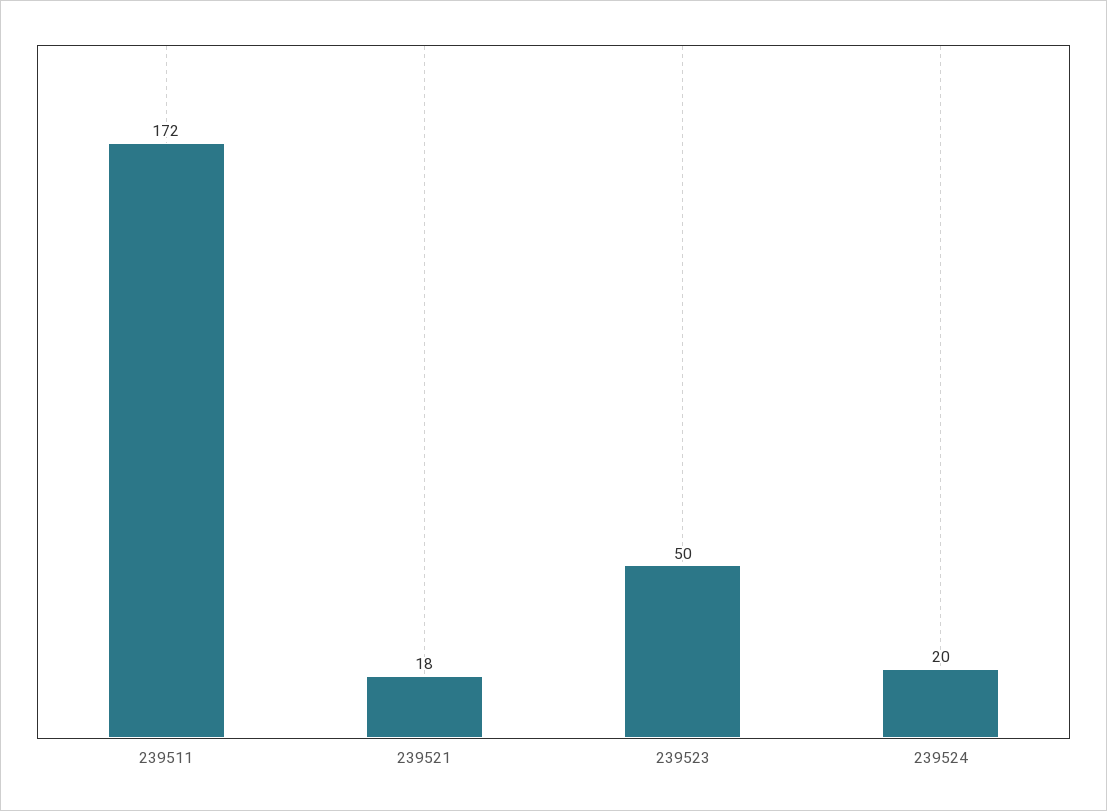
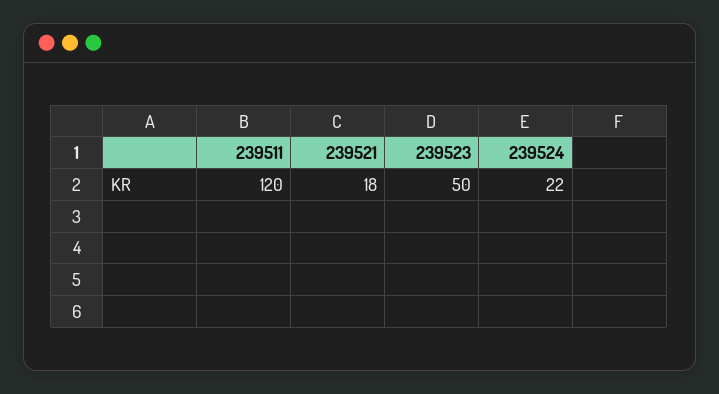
  {
-   "239511": 172,
+   "239511": 120,
    "239521": 18,
    "239523": 50,
-   "239524": 20
+   "239524": 22
  }

